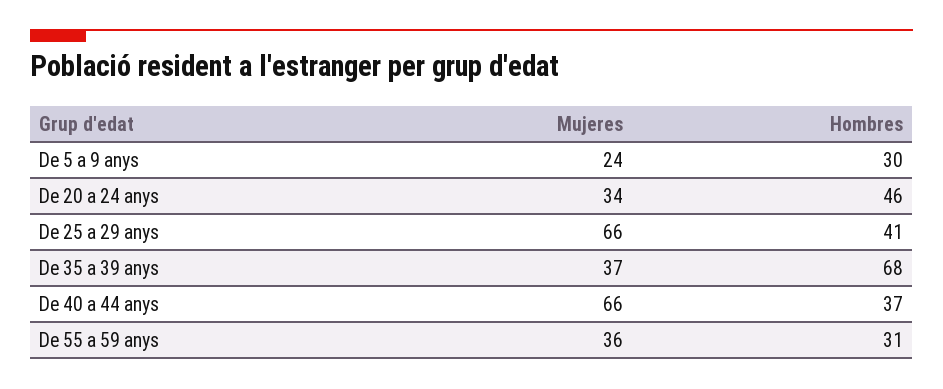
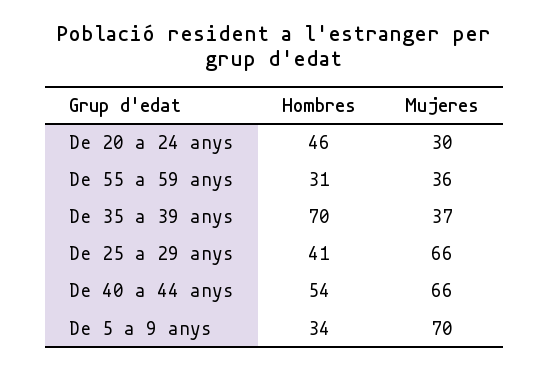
  {
    "Mujeres": {
-     "De 5 a 9 anys": 24,
+     "De 5 a 9 anys": 70,
-     "De 20 a 24 anys": 34,
+     "De 20 a 24 anys": 30,
      "De 25 a 29 anys": 66,
      "De 35 a 39 anys": 37,
      "De 40 a 44 anys": 66,
      "De 55 a 59 anys": 36
    },
    "Hombres": {
-     "De 5 a 9 anys": 30,
+     "De 5 a 9 anys": 34,
      "De 20 a 24 anys": 46,
      "De 25 a 29 anys": 41,
-     "De 35 a 39 anys": 68,
+     "De 35 a 39 anys": 70,
-     "De 40 a 44 anys": 37,
+     "De 40 a 44 anys": 54,
      "De 55 a 59 anys": 31
    }
  }

